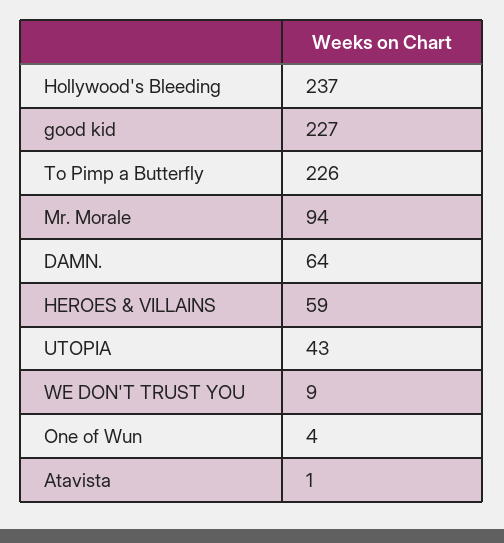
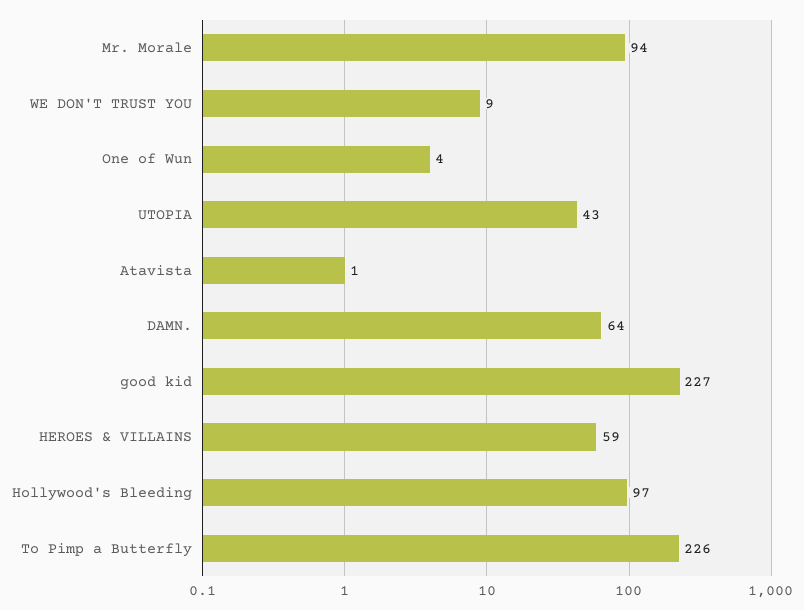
  {
-   "Hollywood's Bleeding": 237,
+   "Hollywood's Bleeding": 97,
    "good kid": 227,
    "To Pimp a Butterfly": 226,
    "Mr. Morale": 94,
    "DAMN.": 64,
    "HEROES & VILLAINS": 59,
    "UTOPIA": 43,
    "WE DON'T TRUST YOU": 9,
    "One of Wun": 4,
    "Atavista": 1
  }

